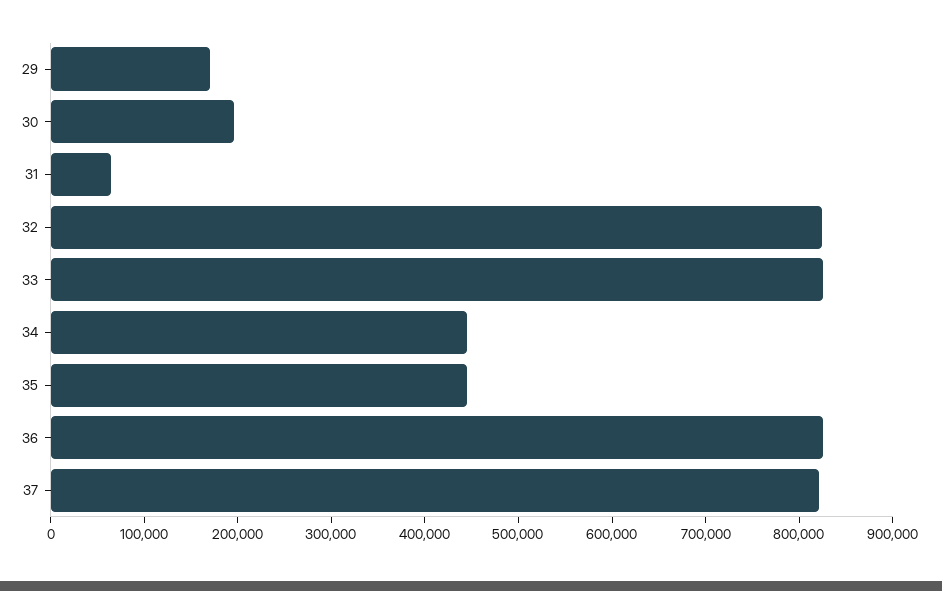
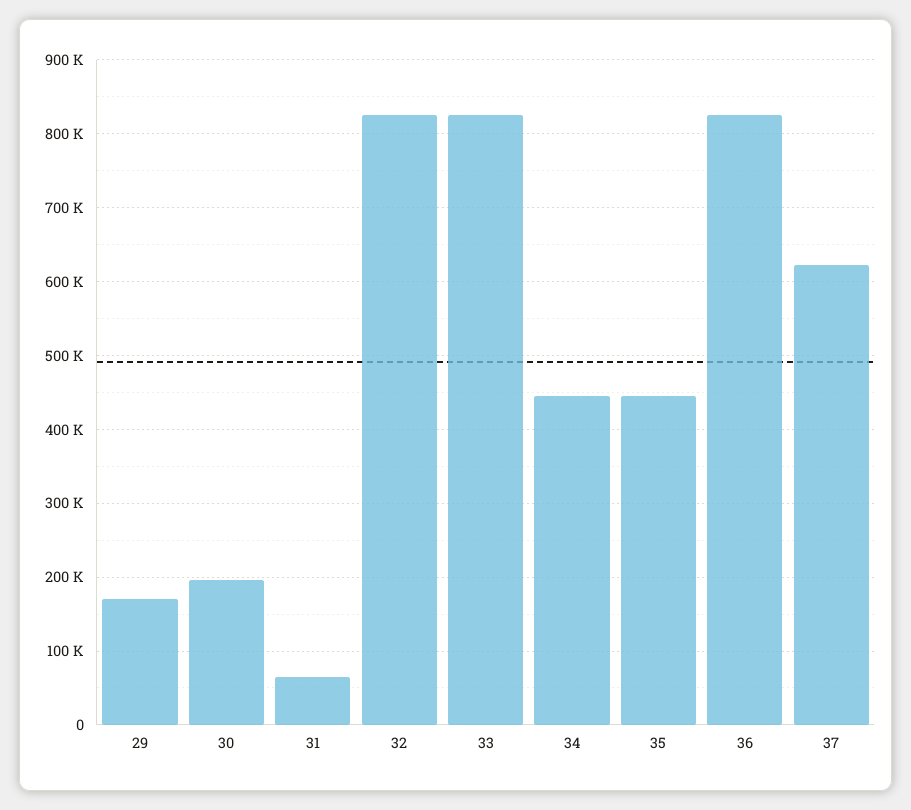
  {
    "29": 170000,
    "30": 200000,
    "31": 60000,
    "32": 820000,
    "33": 830000,
    "34": 450000,
    "35": 450000,
    "36": 830000,
-   "37": 820000
+   "37": 620000
  }

